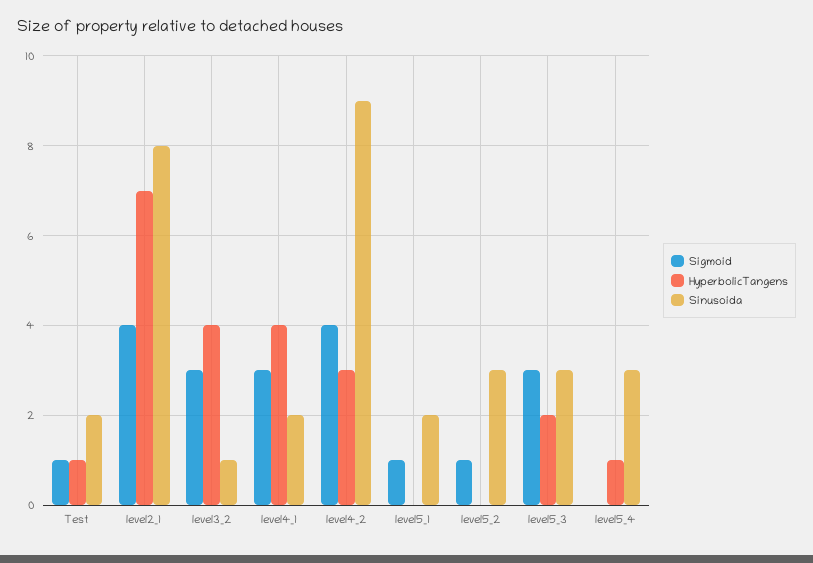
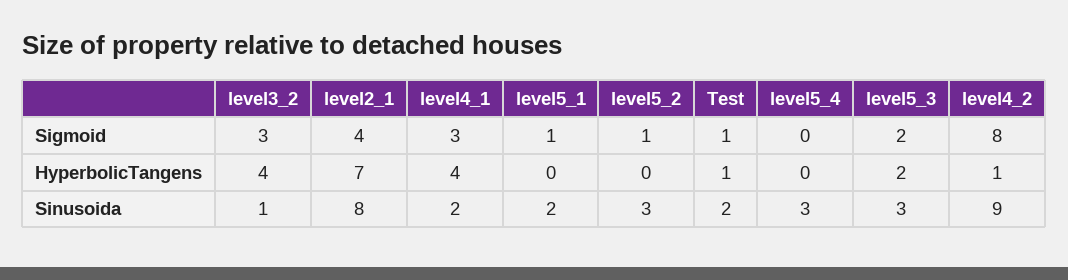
  {
    "Sigmoid": {
      "Test": 1,
      "level2_1": 4,
      "level3_2": 3,
      "level4_1": 3,
-     "level4_2": 4,
+     "level4_2": 8,
      "level5_1": 1,
      "level5_2": 1,
-     "level5_3": 3,
+     "level5_3": 2,
      "level5_4": 0
    },
    "HyperbolicTangens": {
      "Test": 1,
      "level2_1": 7,
      "level3_2": 4,
      "level4_1": 4,
-     "level4_2": 3,
+     "level4_2": 1,
      "level5_1": 0,
      "level5_2": 0,
      "level5_3": 2,
-     "level5_4": 1
+     "level5_4": 0
    },
    "Sinusoida": {
      "Test": 2,
      "level2_1": 8,
      "level3_2": 1,
      "level4_1": 2,
      "level4_2": 9,
      "level5_1": 2,
      "level5_2": 3,
      "level5_3": 3,
      "level5_4": 3
    }
  }

